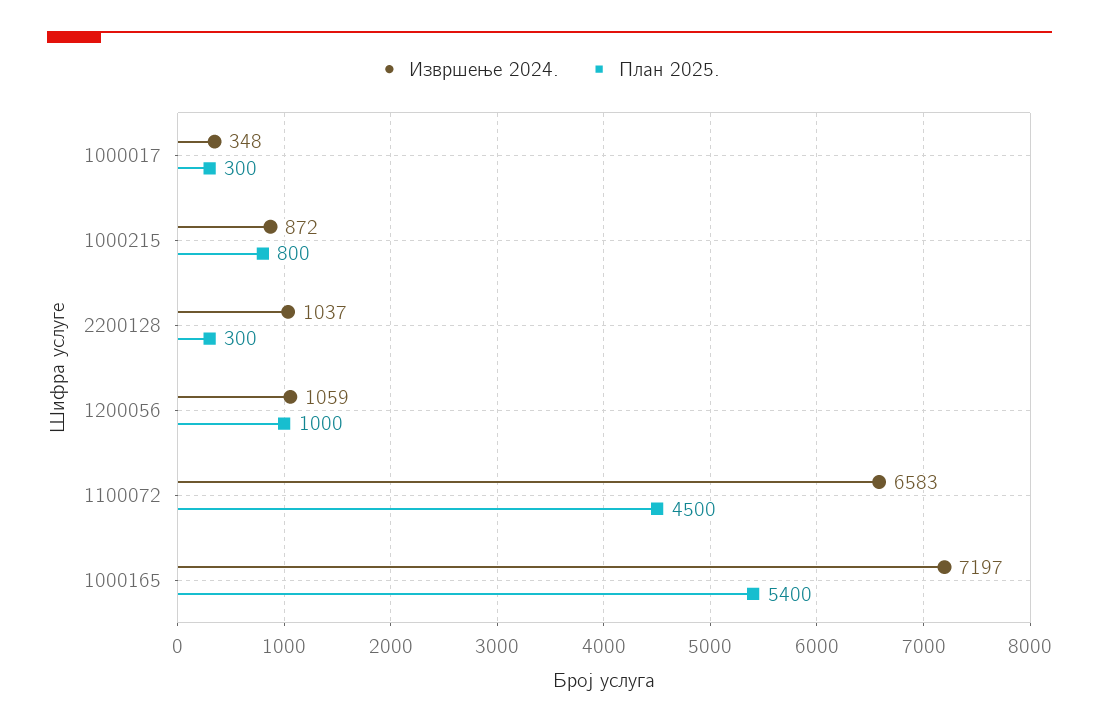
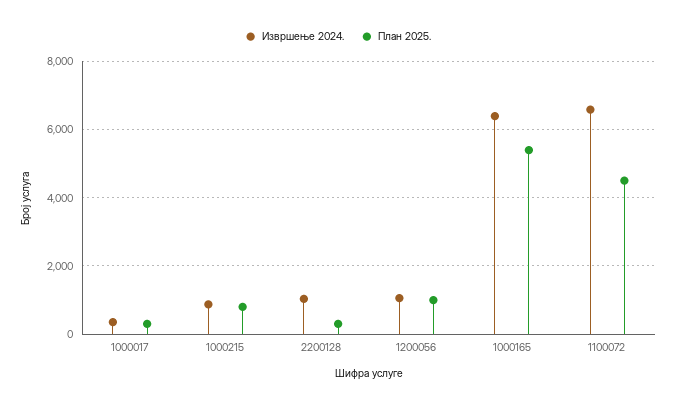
  {
    "Извршење 2024.": {
      "1000017": 348,
      "1000215": 872,
      "2200128": 1037,
      "1200056": 1059,
      "1100072": 6583,
-     "1000165": 7197
+     "1000165": 6400
    },
    "План 2025.": {
      "1000017": 300,
      "1000215": 800,
      "2200128": 300,
      "1200056": 1000,
      "1100072": 4500,
      "1000165": 5400
    }
  }

